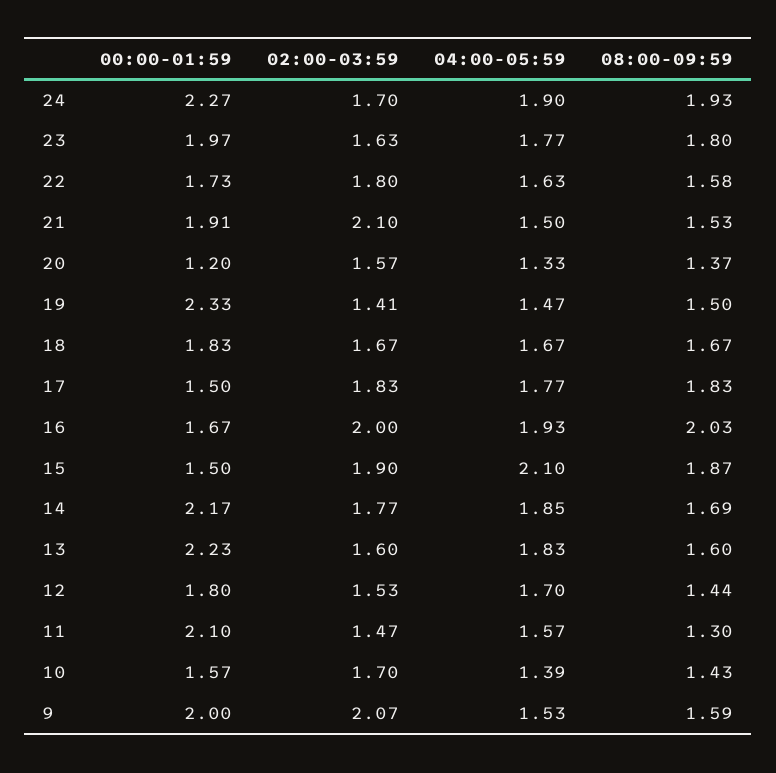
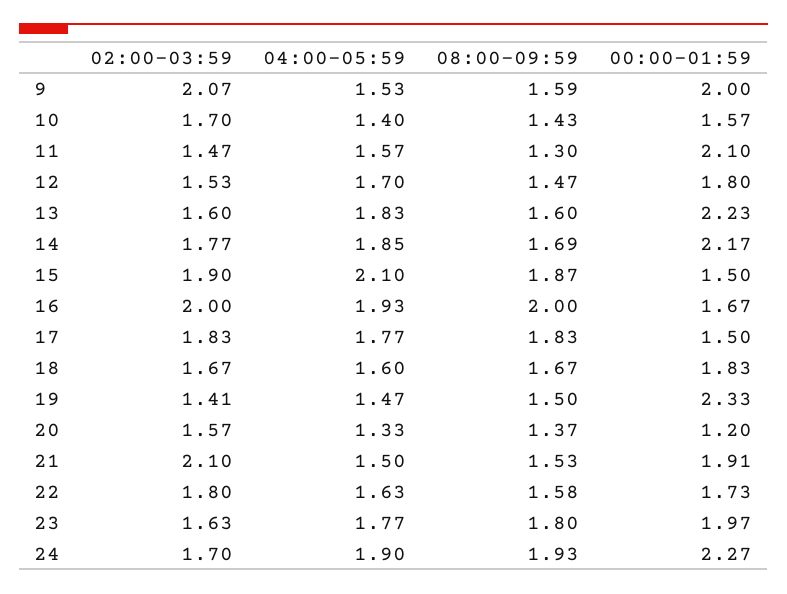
  {
    "00:00-01:59": {
      "24": 2.27,
      "23": 1.97,
      "22": 1.73,
      "21": 1.91,
      "20": 1.2,
      "19": 2.33,
      "18": 1.83,
      "17": 1.5,
      "16": 1.67,
      "15": 1.5,
      "14": 2.17,
      "13": 2.23,
      "12": 1.8,
      "11": 2.1,
      "10": 1.57,
      "9": 2
    },
    "02:00-03:59": {
      "24": 1.7,
      "23": 1.63,
      "22": 1.8,
      "21": 2.1,
      "20": 1.57,
      "19": 1.41,
      "18": 1.67,
      "17": 1.83,
      "16": 2,
      "15": 1.9,
      "14": 1.77,
      "13": 1.6,
      "12": 1.53,
      "11": 1.47,
      "10": 1.7,
      "9": 2.07
    },
    "04:00-05:59": {
      "24": 1.9,
      "23": 1.77,
      "22": 1.63,
      "21": 1.5,
      "20": 1.33,
      "19": 1.47,
-     "18": 1.67,
+     "18": 1.6,
      "17": 1.77,
      "16": 1.93,
      "15": 2.1,
      "14": 1.85,
      "13": 1.83,
      "12": 1.7,
      "11": 1.57,
-     "10": 1.39,
+     "10": 1.4,
      "9": 1.53
    },
    "08:00-09:59": {
      "24": 1.93,
      "23": 1.8,
      "22": 1.58,
      "21": 1.53,
      "20": 1.37,
      "19": 1.5,
      "18": 1.67,
      "17": 1.83,
-     "16": 2.03,
+     "16": 2,
      "15": 1.87,
      "14": 1.69,
      "13": 1.6,
-     "12": 1.44,
+     "12": 1.47,
      "11": 1.3,
      "10": 1.43,
      "9": 1.59
    }
  }

